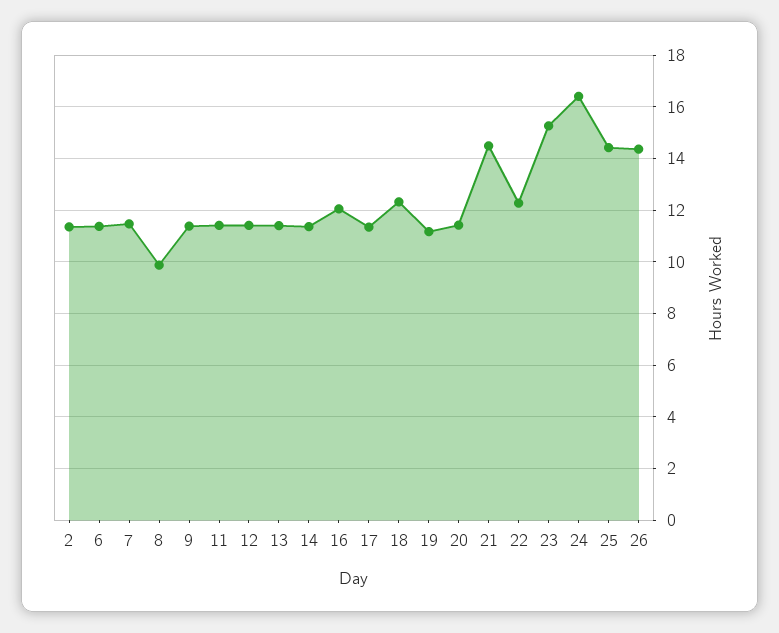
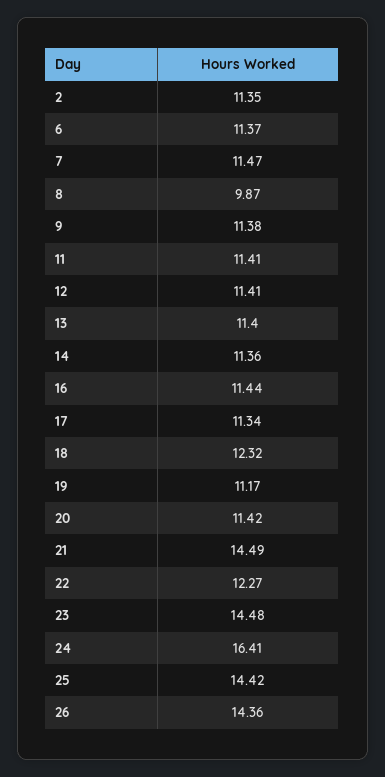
  {
    "2": 11.35,
    "6": 11.37,
    "7": 11.47,
    "8": 9.87,
    "9": 11.38,
    "11": 11.41,
    "12": 11.41,
    "13": 11.4,
    "14": 11.36,
-   "16": 12,
+   "16": 11.44,
    "17": 11.34,
    "18": 12.32,
    "19": 11.17,
    "20": 11.42,
    "21": 14.49,
    "22": 12.27,
-   "23": 15.25,
+   "23": 14.48,
    "24": 16.41,
    "25": 14.42,
    "26": 14.36
  }

